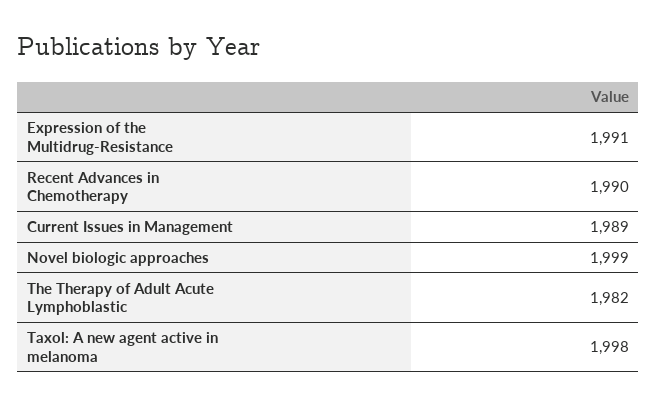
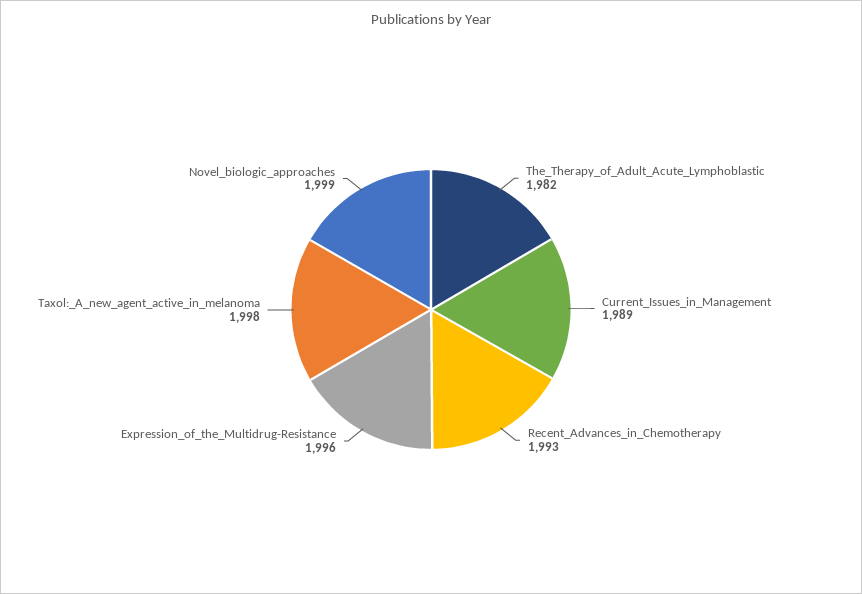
  {
-   "Expression of the Multidrug-Resistance": 1991,
+   "Expression of the Multidrug-Resistance": 1996,
-   "Recent Advances in Chemotherapy": 1990,
+   "Recent Advances in Chemotherapy": 1993,
    "Current Issues in Management": 1989,
    "Novel biologic approaches": 1999,
    "The Therapy of Adult Acute Lymphoblastic": 1982,
    "Taxol: A new agent active in melanoma": 1998
  }

